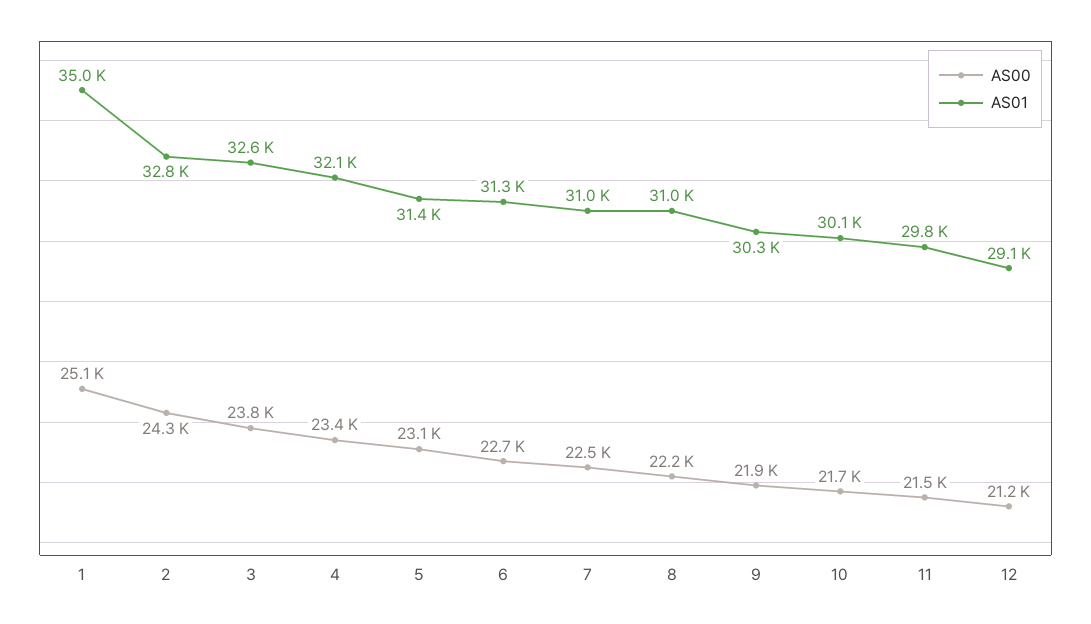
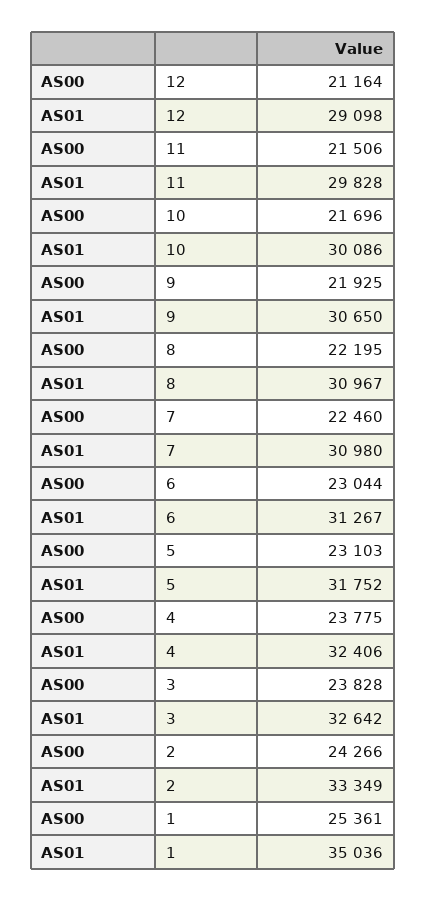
  {
    "AS00": {
-     "1": 25100,
+     "1": 25361,
      "2": 24266,
      "3": 23828,
-     "4": 23400,
+     "4": 23775,
      "5": 23103,
-     "6": 22700,
+     "6": 23044,
      "7": 22460,
      "8": 22195,
      "9": 21925,
      "10": 21696,
      "11": 21506,
      "12": 21164
    },
    "AS01": {
      "1": 35036,
-     "2": 32800,
+     "2": 33349,
      "3": 32642,
-     "4": 32100,
+     "4": 32406,
-     "5": 31400,
+     "5": 31752,
      "6": 31267,
      "7": 30980,
      "8": 30967,
-     "9": 30300,
+     "9": 30650,
      "10": 30086,
      "11": 29828,
      "12": 29098
    }
  }

